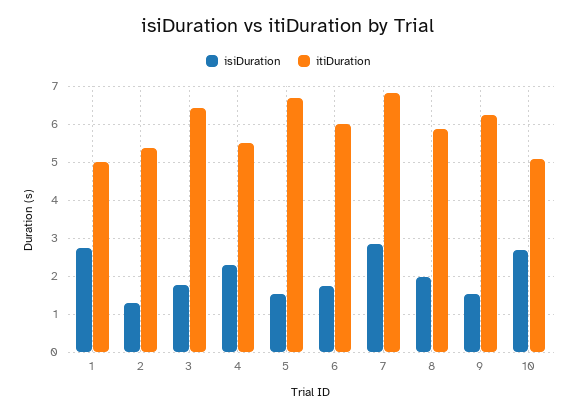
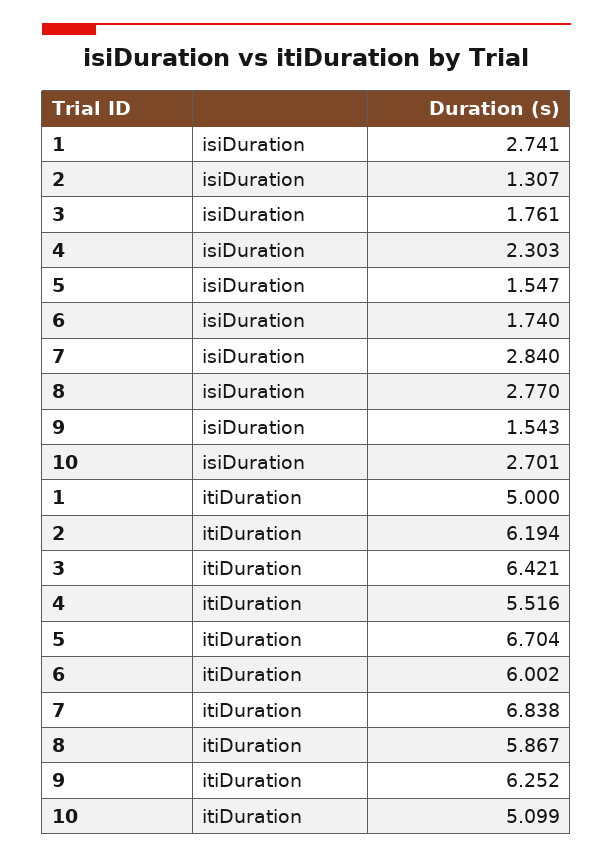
  {
    "isiDuration": {
      "1": 2.741,
      "2": 1.307,
      "3": 1.761,
      "4": 2.303,
      "5": 1.547,
      "6": 1.74,
      "7": 2.84,
-     "8": 2,
+     "8": 2.77,
      "9": 1.543,
      "10": 2.701
    },
    "itiDuration": {
      "1": 5,
-     "2": 5.4,
+     "2": 6.194,
      "3": 6.421,
      "4": 5.516,
      "5": 6.704,
      "6": 6.002,
      "7": 6.838,
      "8": 5.867,
      "9": 6.252,
      "10": 5.099
    }
  }

